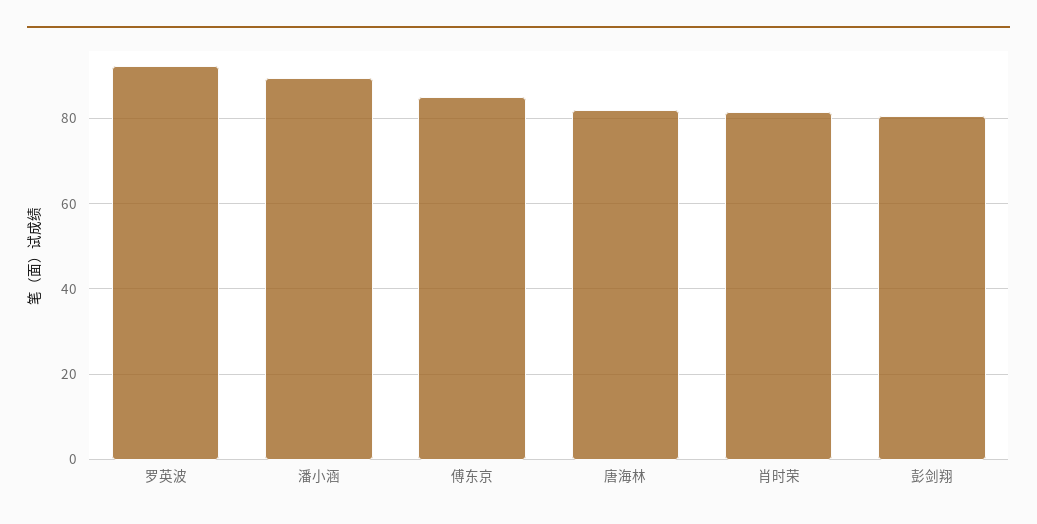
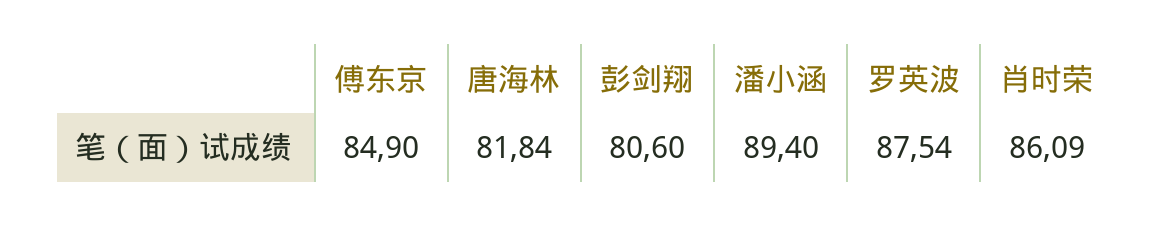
  {
-   "罗英波": 92,
+   "罗英波": 87.54,
    "潘小涵": 89.4,
    "傅东京": 84.9,
    "唐海林": 81.84,
-   "肖时荣": 82,
+   "肖时荣": 86.09,
    "彭剑翔": 80.6
  }

